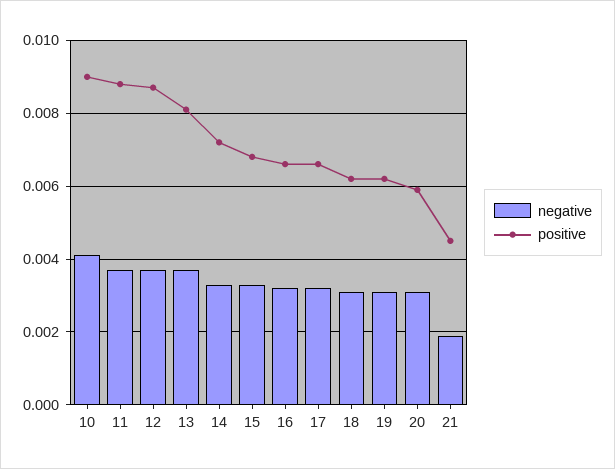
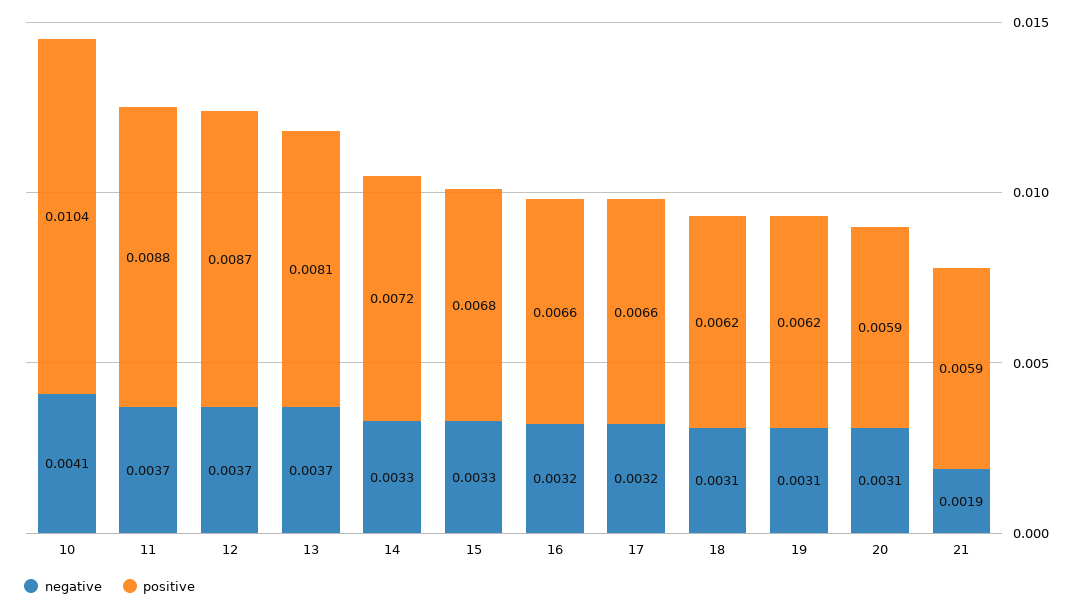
  {
    "negative": {
      "10": 0.0041,
      "11": 0.0037,
      "12": 0.0037,
      "13": 0.0037,
      "14": 0.0033,
      "15": 0.0033,
      "16": 0.0032,
      "17": 0.0032,
      "18": 0.0031,
      "19": 0.0031,
      "20": 0.0031,
      "21": 0.0019
    },
    "positive": {
-     "10": 0.009,
+     "10": 0.0104,
      "11": 0.0088,
      "12": 0.0087,
      "13": 0.0081,
      "14": 0.0072,
      "15": 0.0068,
      "16": 0.0066,
      "17": 0.0066,
      "18": 0.0062,
      "19": 0.0062,
      "20": 0.0059,
-     "21": 0.0045
+     "21": 0.0059
    }
  }

